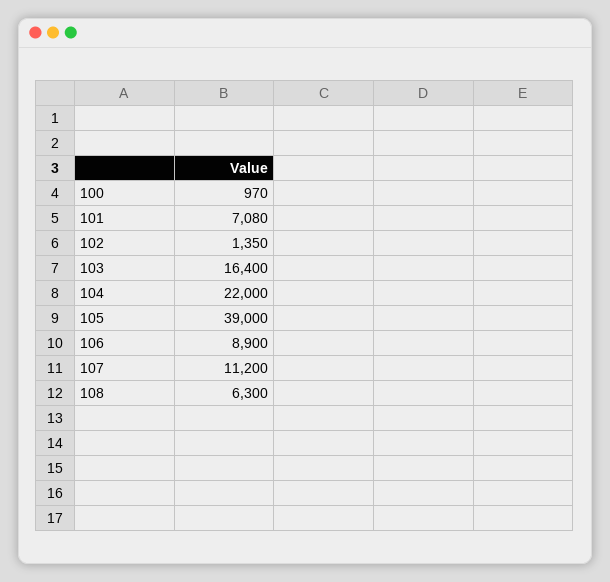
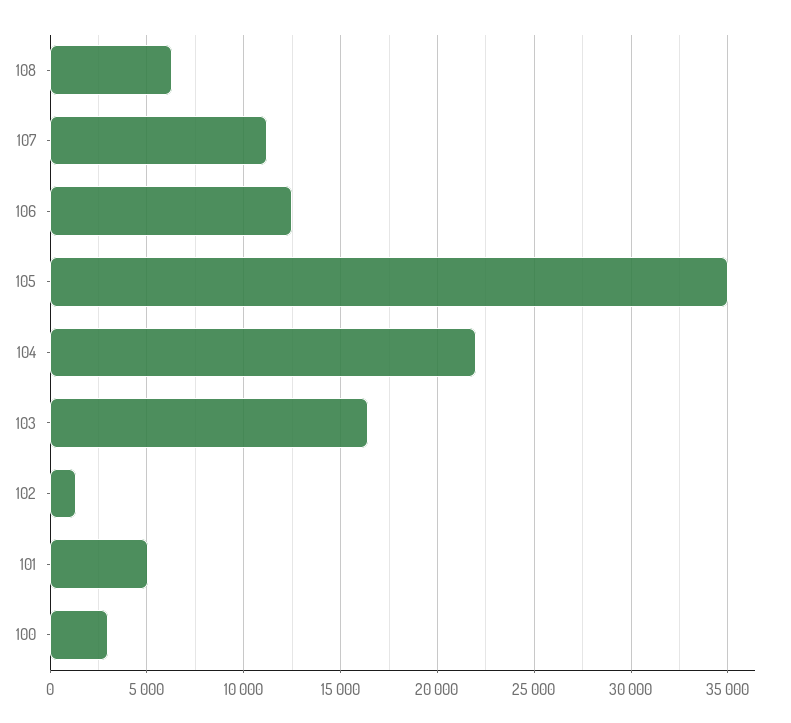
  {
-   "100": 970,
+   "100": 3000,
-   "101": 7080,
+   "101": 5000,
    "102": 1350,
    "103": 16400,
    "104": 22000,
-   "105": 39000,
+   "105": 35000,
-   "106": 8900,
+   "106": 12500,
    "107": 11200,
    "108": 6300
  }

